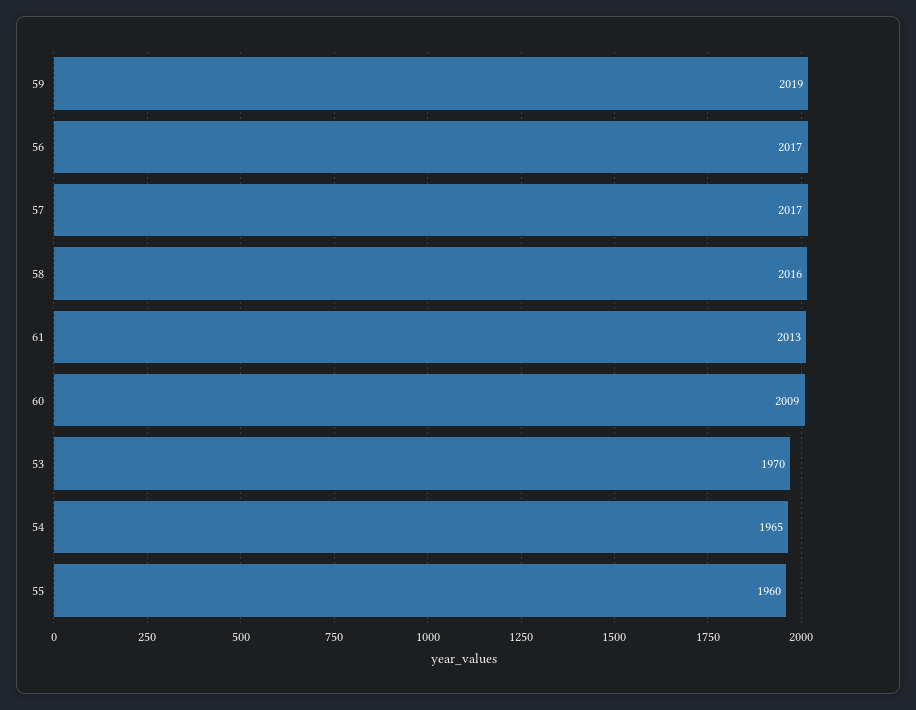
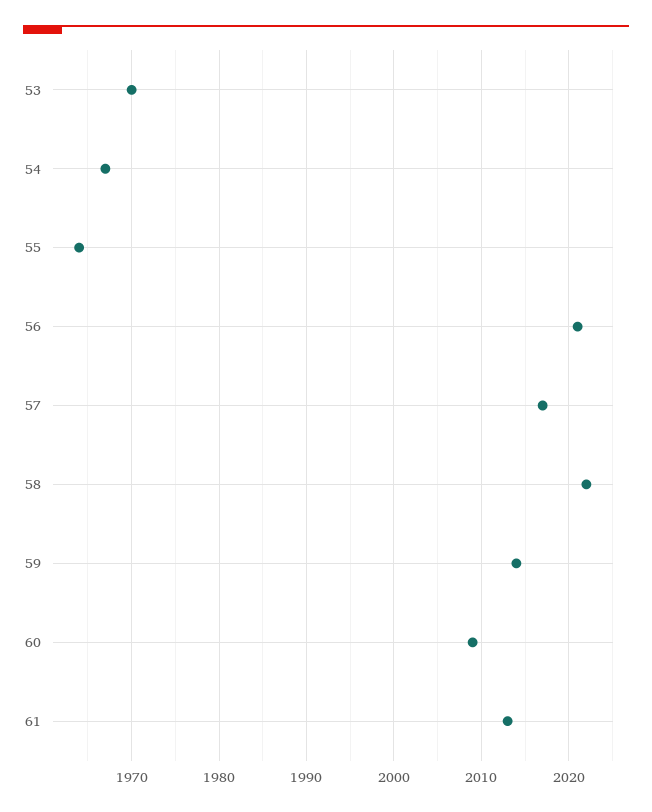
  {
-   "59": 2019,
+   "59": 2014,
-   "56": 2017,
+   "56": 2021,
    "57": 2017,
-   "58": 2016,
+   "58": 2022,
    "61": 2013,
    "60": 2009,
    "53": 1970,
-   "54": 1965,
+   "54": 1967,
-   "55": 1960
+   "55": 1964
  }

